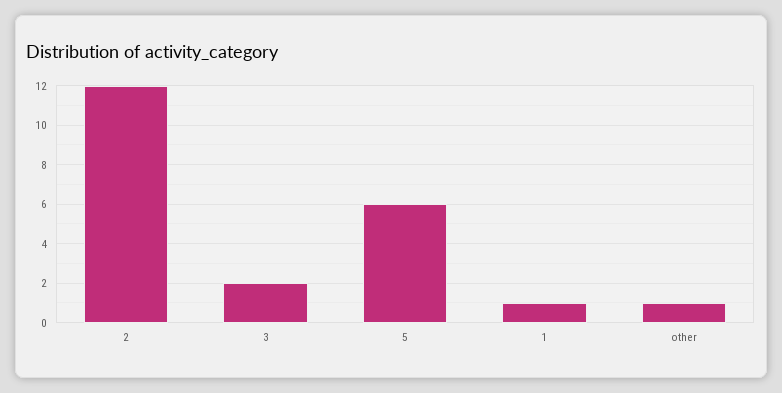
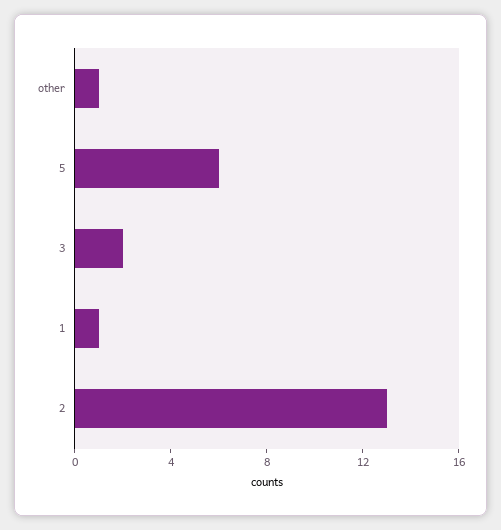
  {
-   "2": 12,
+   "2": 13,
    "3": 2,
    "5": 6,
    "1": 1,
    "other": 1
  }

